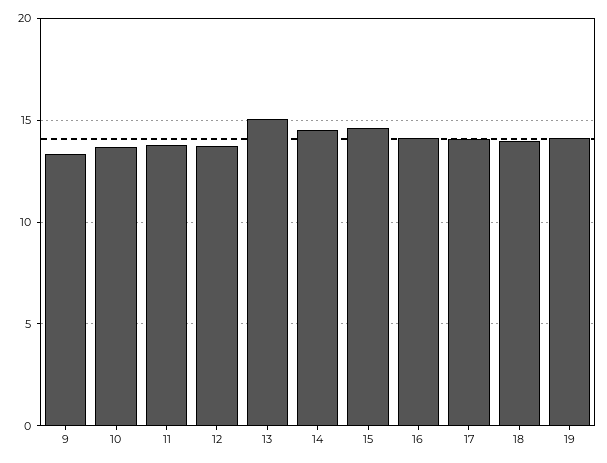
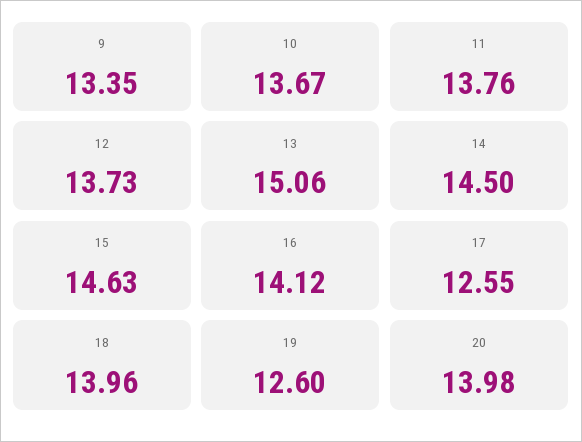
  {
    "9": 13.35,
    "10": 13.67,
    "11": 13.76,
    "12": 13.73,
    "13": 15.06,
    "14": 14.5,
    "15": 14.63,
    "16": 14.12,
-   "17": 14,
+   "17": 12.55,
    "18": 13.96,
-   "19": 14
+   "19": 12.6,
+   "20": 13.98
  }

